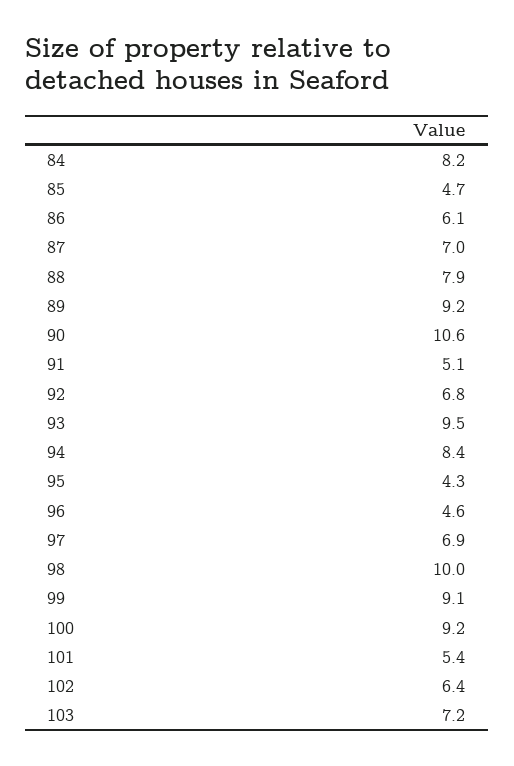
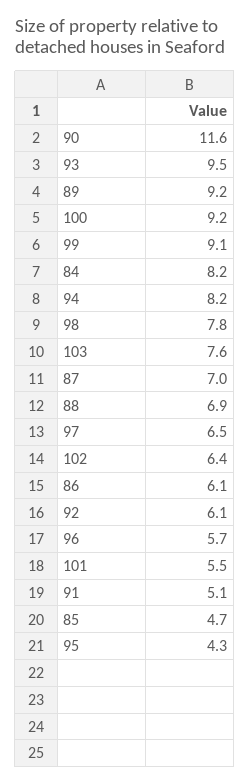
  {
    "84": 8.2,
    "85": 4.7,
    "86": 6.1,
    "87": 7,
-   "88": 7.9,
+   "88": 6.9,
    "89": 9.2,
-   "90": 10.6,
+   "90": 11.6,
    "91": 5.1,
-   "92": 6.8,
+   "92": 6.1,
    "93": 9.5,
-   "94": 8.4,
+   "94": 8.2,
    "95": 4.3,
-   "96": 4.6,
+   "96": 5.7,
-   "97": 6.9,
+   "97": 6.5,
-   "98": 10,
+   "98": 7.8,
    "99": 9.1,
    "100": 9.2,
-   "101": 5.4,
+   "101": 5.5,
    "102": 6.4,
-   "103": 7.2
+   "103": 7.6
  }

